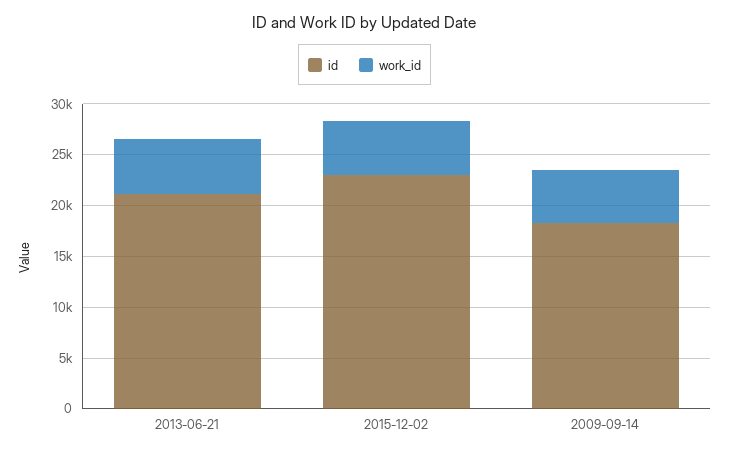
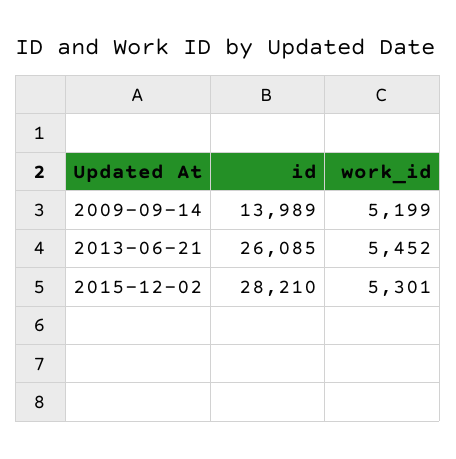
  {
    "id": {
-     "2013-06-21": 21000,
+     "2013-06-21": 26085,
-     "2015-12-02": 23000,
+     "2015-12-02": 28210,
-     "2009-09-14": 18000
+     "2009-09-14": 13989
    },
    "work_id": {
      "2013-06-21": 5452,
      "2015-12-02": 5301,
      "2009-09-14": 5199
    }
  }

